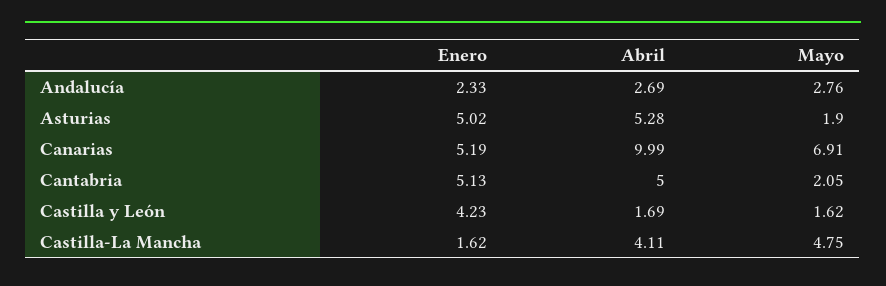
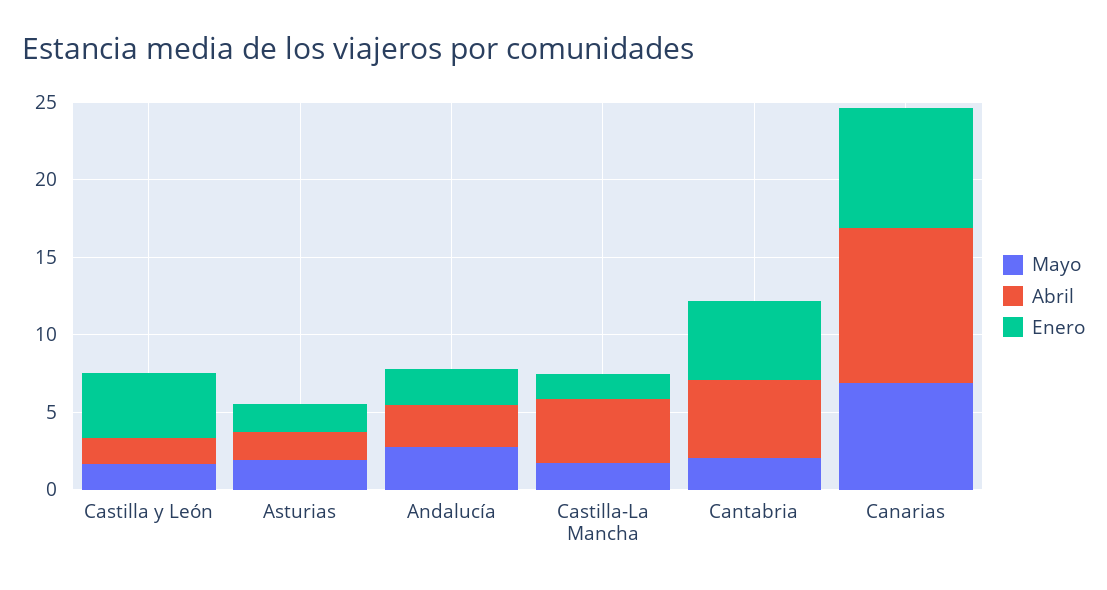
  {
    "Enero": {
      "Andalucía": 2.33,
-     "Asturias": 5.02,
+     "Asturias": 2,
-     "Canarias": 5.19,
+     "Canarias": 8,
      "Cantabria": 5.13,
      "Castilla y León": 4.23,
      "Castilla-La Mancha": 1.62
    },
    "Abril": {
      "Andalucía": 2.69,
-     "Asturias": 5.28,
+     "Asturias": 2,
      "Canarias": 9.99,
      "Cantabria": 5,
      "Castilla y León": 1.69,
      "Castilla-La Mancha": 4.11
    },
    "Mayo": {
      "Andalucía": 2.76,
      "Asturias": 1.9,
      "Canarias": 6.91,
      "Cantabria": 2.05,
      "Castilla y León": 1.62,
-     "Castilla-La Mancha": 4.75
+     "Castilla-La Mancha": 2
    }
  }

